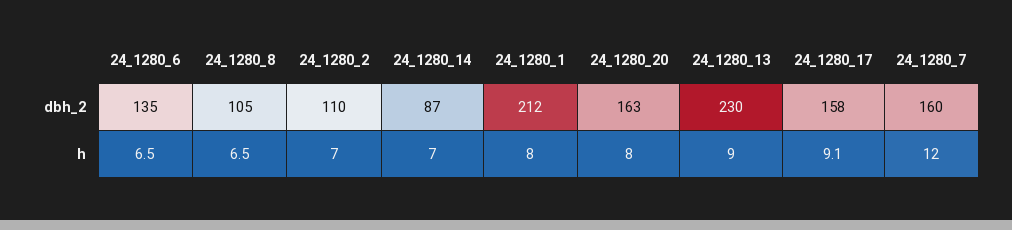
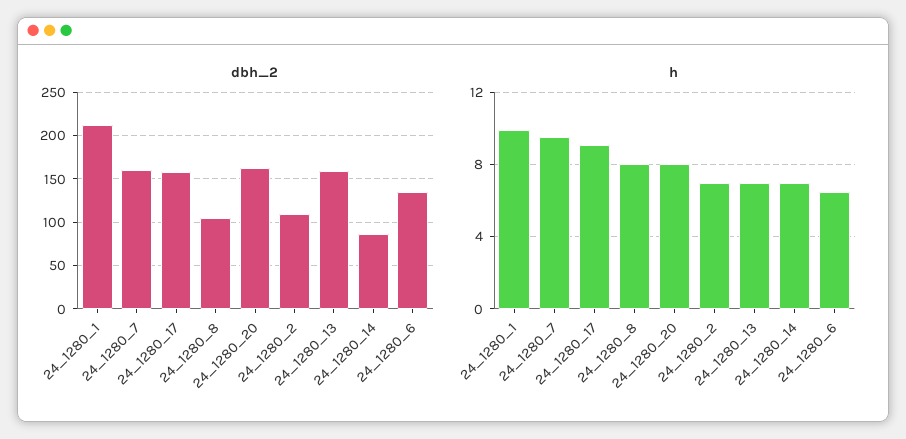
  {
    "dbh_2": {
      "24_1280_6": 135,
      "24_1280_8": 105,
      "24_1280_2": 110,
      "24_1280_14": 87,
      "24_1280_1": 212,
      "24_1280_20": 163,
-     "24_1280_13": 230,
+     "24_1280_13": 160,
      "24_1280_17": 158,
      "24_1280_7": 160
    },
    "h": {
      "24_1280_6": 6.5,
-     "24_1280_8": 6.5,
+     "24_1280_8": 8,
      "24_1280_2": 7,
      "24_1280_14": 7,
-     "24_1280_1": 8,
+     "24_1280_1": 10,
      "24_1280_20": 8,
-     "24_1280_13": 9,
+     "24_1280_13": 7,
      "24_1280_17": 9.1,
-     "24_1280_7": 12
+     "24_1280_7": 9.5
    }
  }

